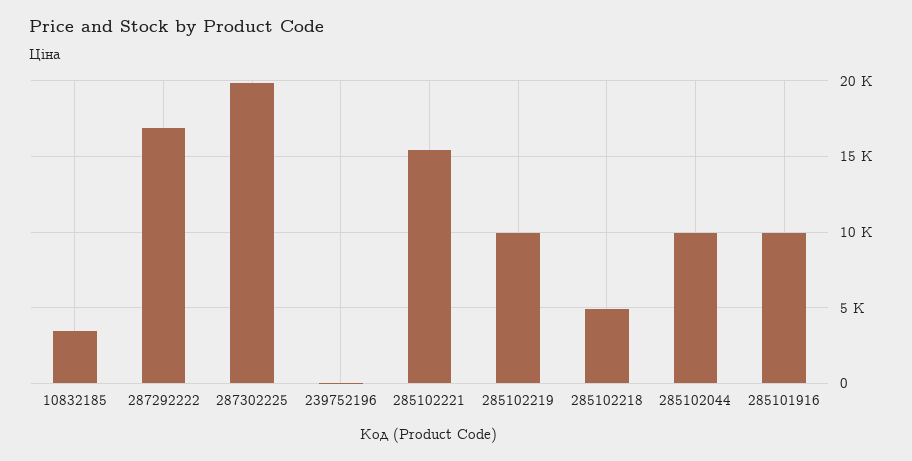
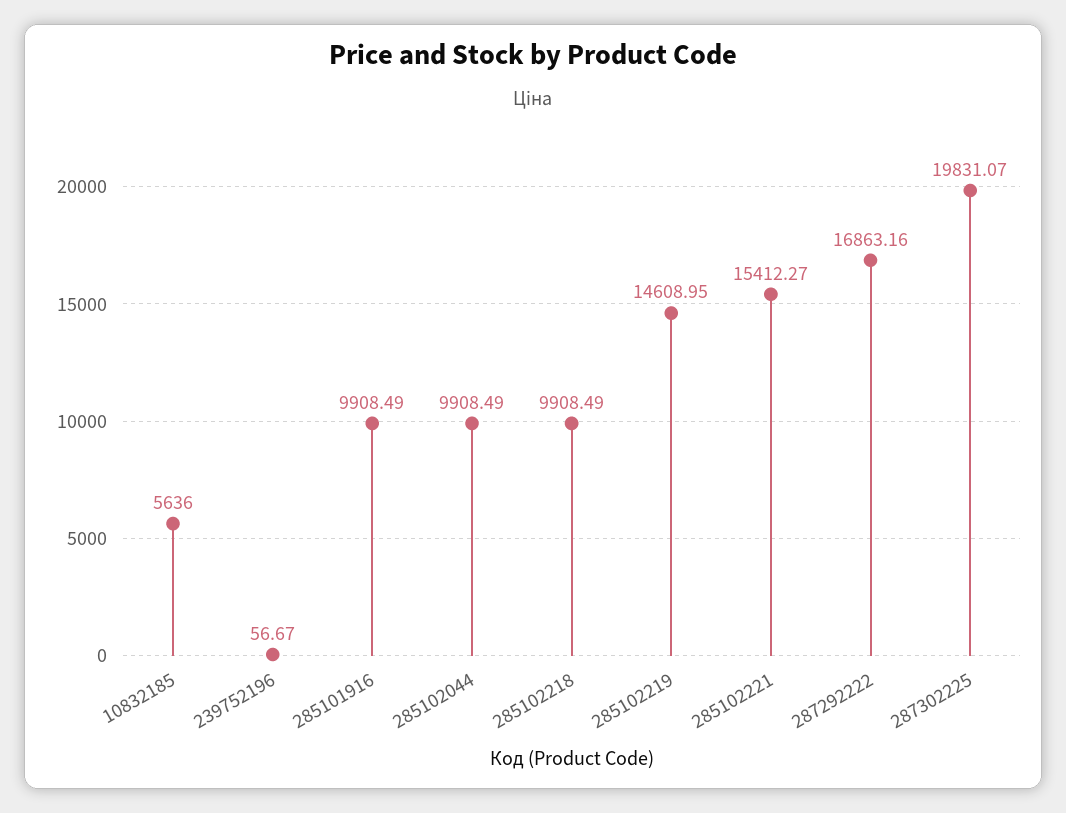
  {
-   "10832185": 3500,
+   "10832185": 5636,
    "287292222": 16863.16,
    "287302225": 19831.07,
    "239752196": 56.67,
    "285102221": 15412.27,
-   "285102219": 10000,
+   "285102219": 14608.95,
-   "285102218": 5000,
+   "285102218": 9908.49,
    "285102044": 9908.49,
    "285101916": 9908.49
  }

